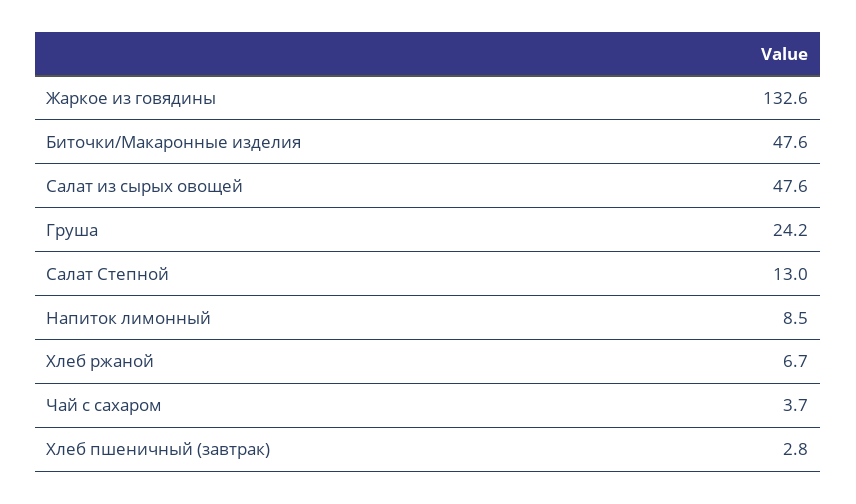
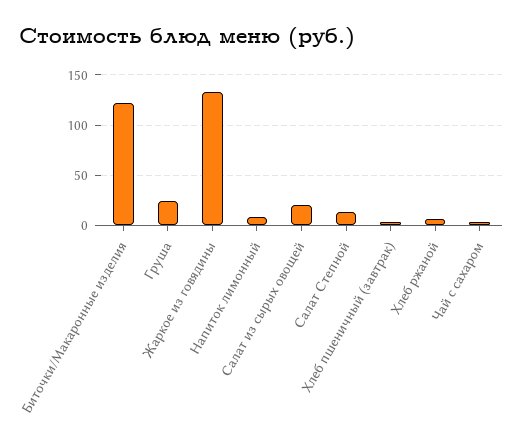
  {
    "Жаркое из говядины": 132.6,
-   "Биточки/Макаронные изделия": 47.6,
+   "Биточки/Макаронные изделия": 120,
-   "Салат из сырых овощей": 47.6,
+   "Салат из сырых овощей": 20,
    "Груша": 24.2,
    "Салат Степной": 13,
    "Напиток лимонный": 8.5,
    "Хлеб ржаной": 6.7,
    "Чай с сахаром": 3.7,
    "Хлеб пшеничный (завтрак)": 2.8
  }

